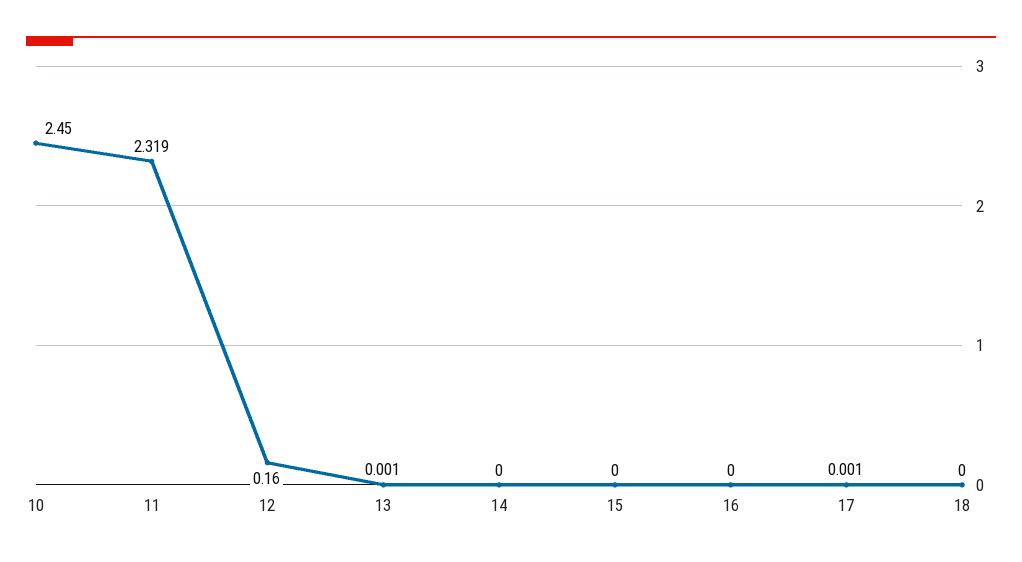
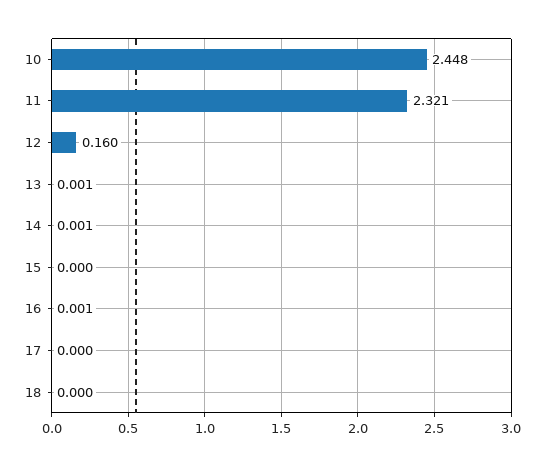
  {
-   "10": 2.45,
+   "10": 2.448,
-   "11": 2.319,
+   "11": 2.321,
    "12": 0.16,
    "13": 0.001,
-   "14": 0,
+   "14": 0.001,
    "15": 0,
-   "16": 0,
+   "16": 0.001,
-   "17": 0.001,
+   "17": 0,
    "18": 0
  }

